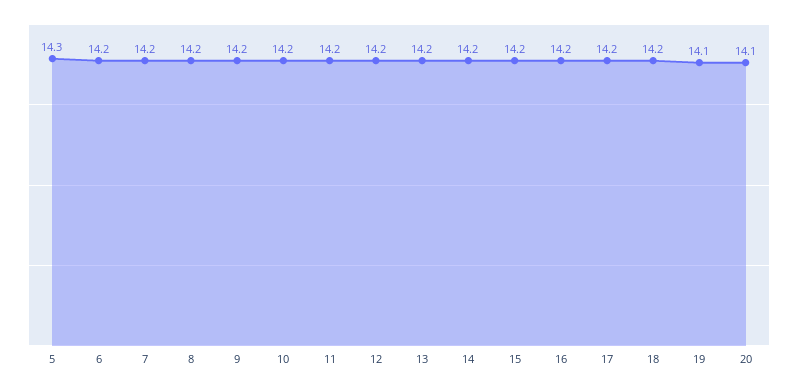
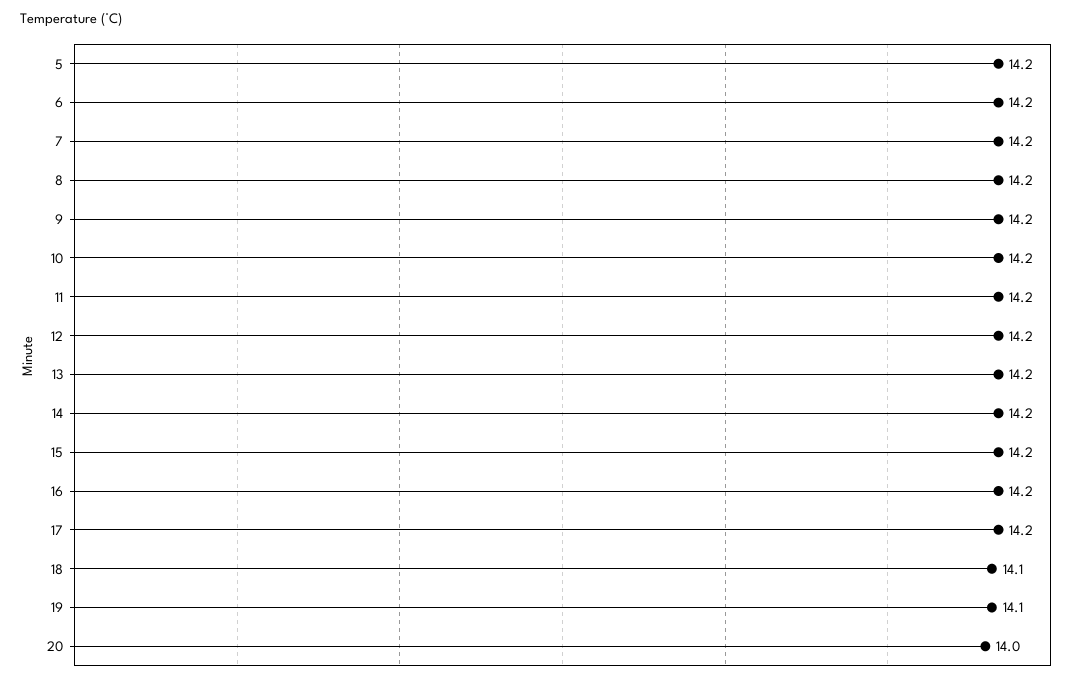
  {
-   "5": 14.3,
+   "5": 14.2,
    "6": 14.2,
    "7": 14.2,
    "8": 14.2,
    "9": 14.2,
    "10": 14.2,
    "11": 14.2,
    "12": 14.2,
    "13": 14.2,
    "14": 14.2,
    "15": 14.2,
    "16": 14.2,
    "17": 14.2,
-   "18": 14.2,
+   "18": 14.1,
    "19": 14.1,
-   "20": 14.1
+   "20": 14
  }

